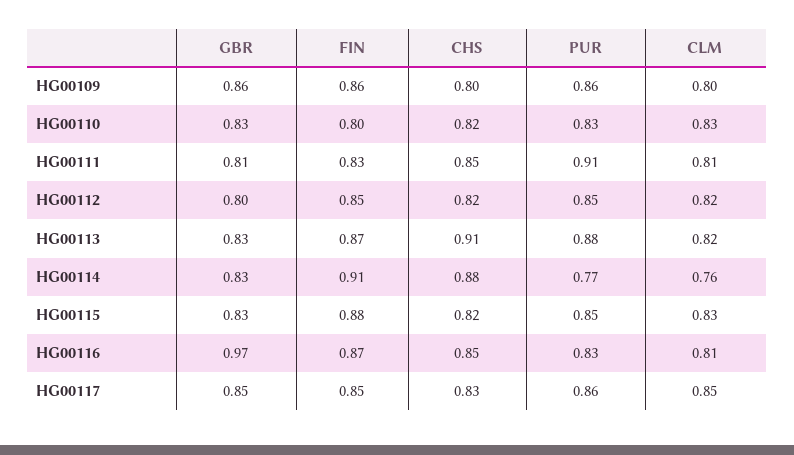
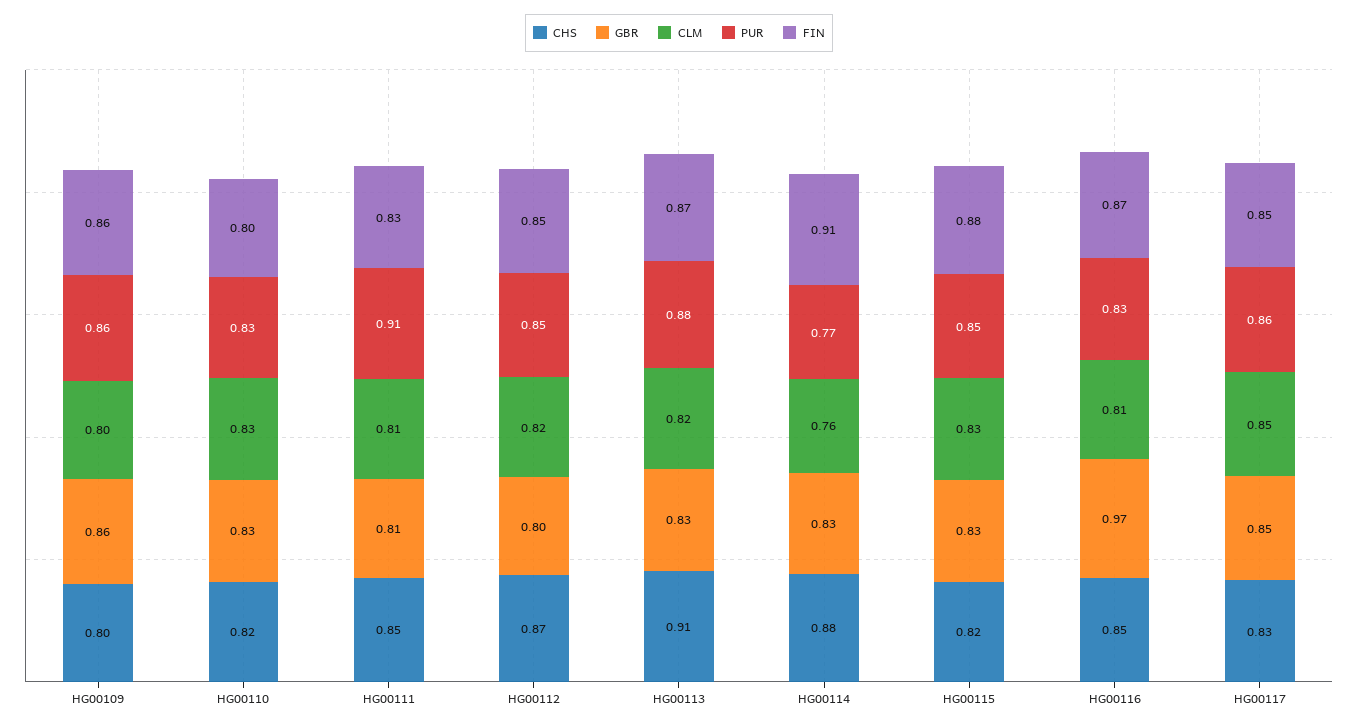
  {
    "GBR": {
      "HG00109": 0.86,
      "HG00110": 0.83,
      "HG00111": 0.81,
      "HG00112": 0.8,
      "HG00113": 0.83,
      "HG00114": 0.83,
      "HG00115": 0.83,
      "HG00116": 0.97,
      "HG00117": 0.85
    },
    "FIN": {
      "HG00109": 0.86,
      "HG00110": 0.8,
      "HG00111": 0.83,
      "HG00112": 0.85,
      "HG00113": 0.87,
      "HG00114": 0.91,
      "HG00115": 0.88,
      "HG00116": 0.87,
      "HG00117": 0.85
    },
    "CHS": {
      "HG00109": 0.8,
      "HG00110": 0.82,
      "HG00111": 0.85,
-     "HG00112": 0.82,
+     "HG00112": 0.87,
      "HG00113": 0.91,
      "HG00114": 0.88,
      "HG00115": 0.82,
      "HG00116": 0.85,
      "HG00117": 0.83
    },
    "PUR": {
      "HG00109": 0.86,
      "HG00110": 0.83,
      "HG00111": 0.91,
      "HG00112": 0.85,
      "HG00113": 0.88,
      "HG00114": 0.77,
      "HG00115": 0.85,
      "HG00116": 0.83,
      "HG00117": 0.86
    },
    "CLM": {
      "HG00109": 0.8,
      "HG00110": 0.83,
      "HG00111": 0.81,
      "HG00112": 0.82,
      "HG00113": 0.82,
      "HG00114": 0.76,
      "HG00115": 0.83,
      "HG00116": 0.81,
      "HG00117": 0.85
    }
  }

